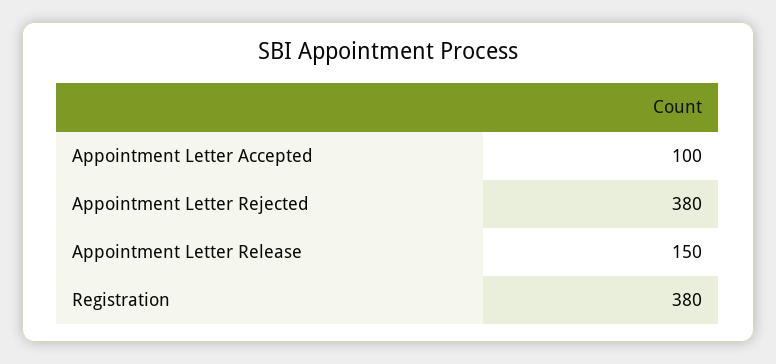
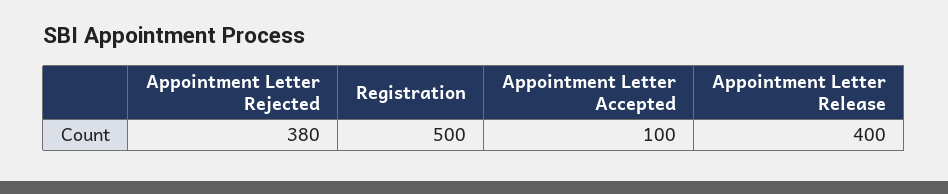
  {
    "Appointment Letter Accepted": 100,
    "Appointment Letter Rejected": 380,
-   "Appointment Letter Release": 150,
+   "Appointment Letter Release": 400,
-   "Registration": 380
+   "Registration": 500
  }

